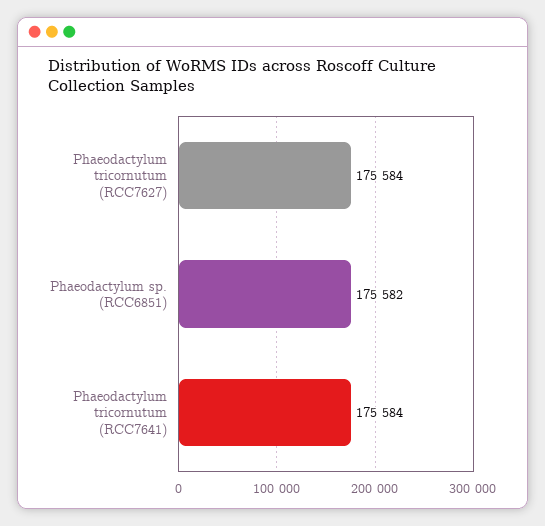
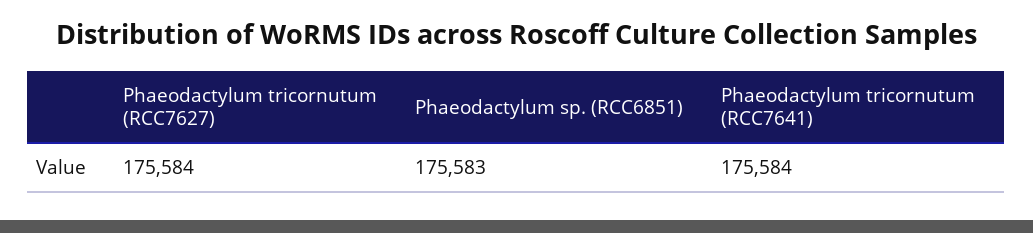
  {
    "Phaeodactylum tricornutum (RCC7627)": 175584,
-   "Phaeodactylum sp. (RCC6851)": 175582,
+   "Phaeodactylum sp. (RCC6851)": 175583,
    "Phaeodactylum tricornutum (RCC7641)": 175584
  }

